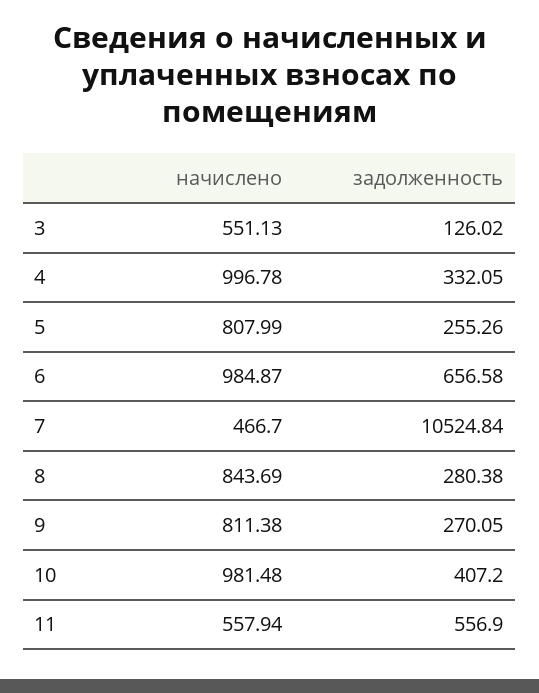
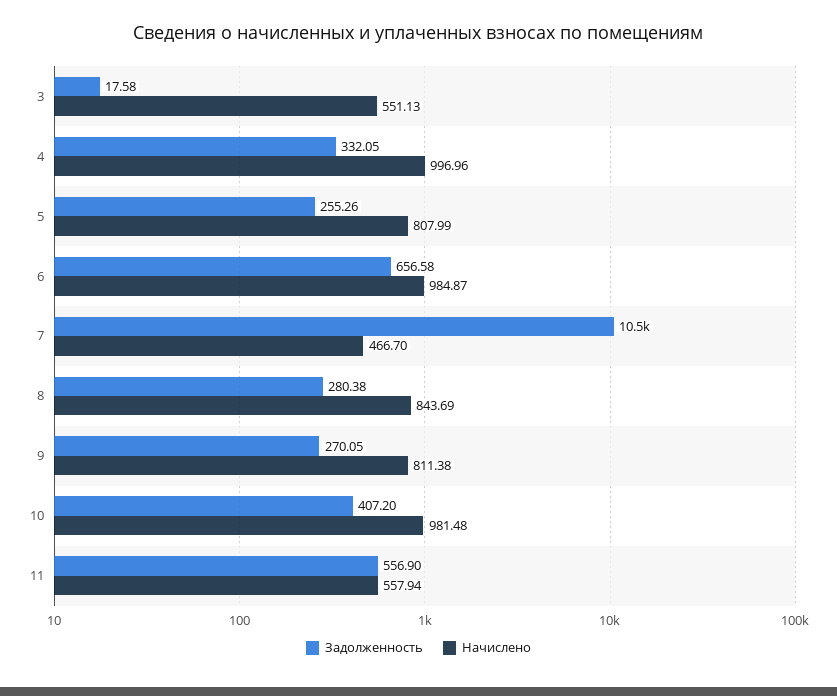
  {
    "начислено": {
      "3": 551.13,
-     "4": 996.78,
+     "4": 996.96,
      "5": 807.99,
      "6": 984.87,
      "7": 466.7,
      "8": 843.69,
      "9": 811.38,
      "10": 981.48,
      "11": 557.94
    },
    "задолженность": {
-     "3": 126.02,
+     "3": 17.58,
      "4": 332.05,
      "5": 255.26,
      "6": 656.58,
      "7": 10524.84,
      "8": 280.38,
      "9": 270.05,
      "10": 407.2,
      "11": 556.9
    }
  }

